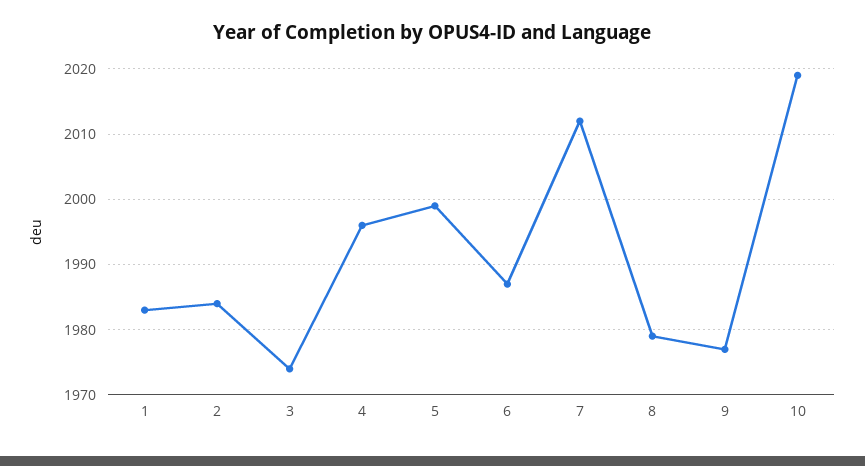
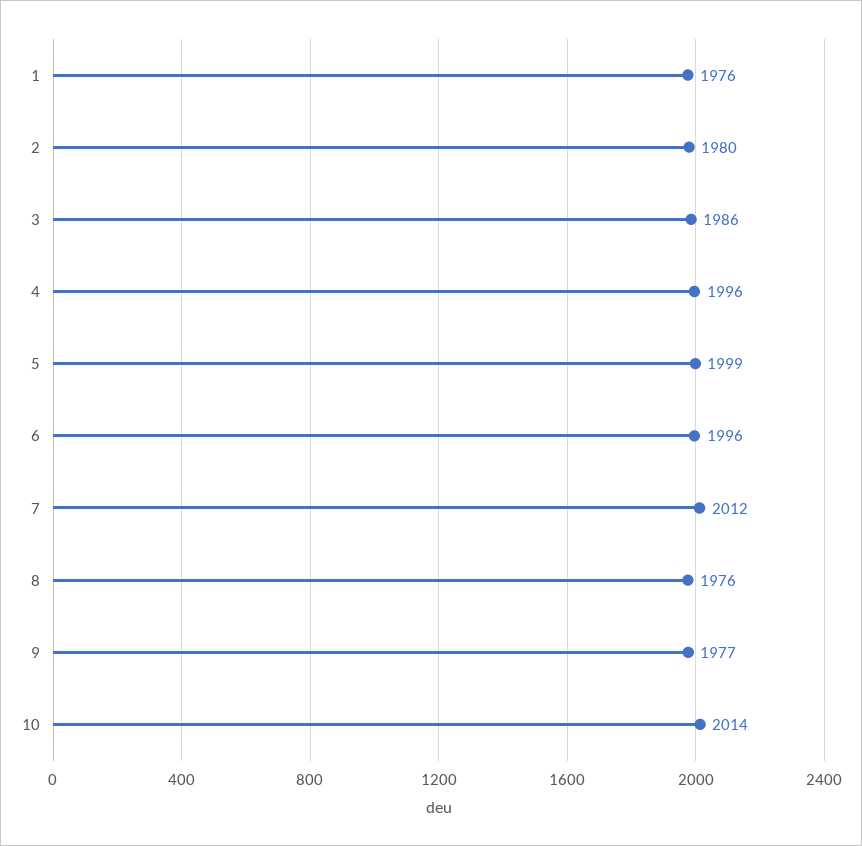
  {
-   "1": 1983,
+   "1": 1976,
-   "2": 1984,
+   "2": 1980,
-   "3": 1974,
+   "3": 1986,
    "4": 1996,
    "5": 1999,
-   "6": 1987,
+   "6": 1996,
    "7": 2012,
-   "8": 1979,
+   "8": 1976,
    "9": 1977,
-   "10": 2019
+   "10": 2014
  }

